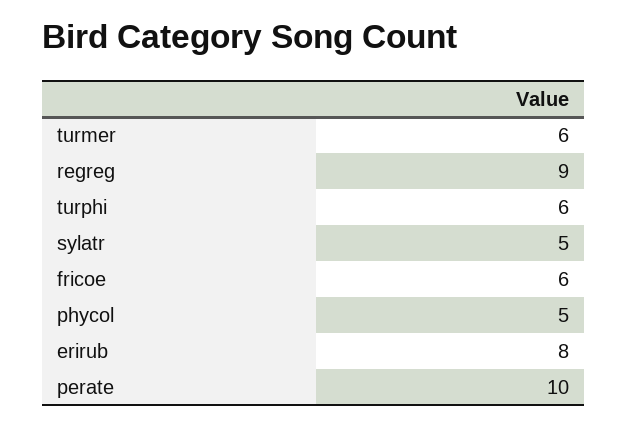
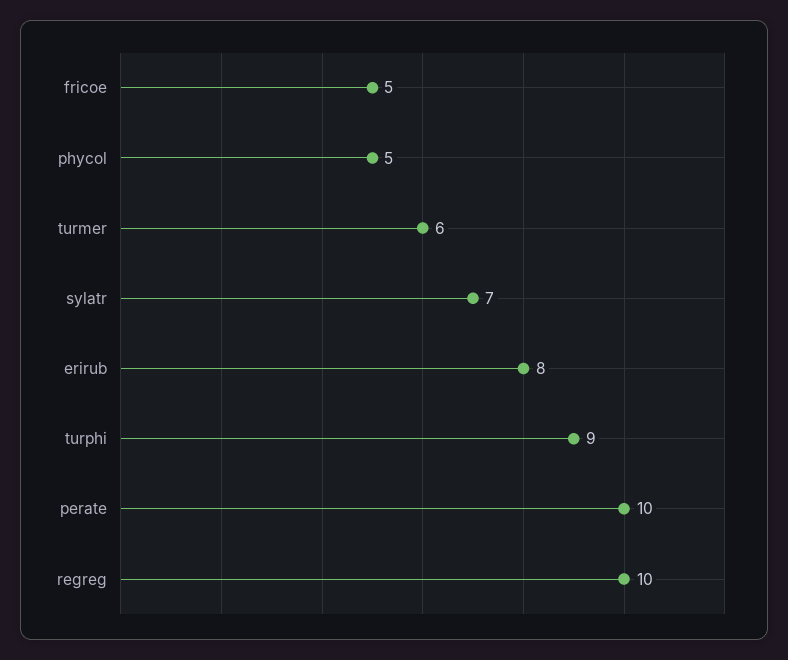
  {
    "turmer": 6,
-   "regreg": 9,
+   "regreg": 10,
-   "turphi": 6,
+   "turphi": 9,
-   "sylatr": 5,
+   "sylatr": 7,
-   "fricoe": 6,
+   "fricoe": 5,
    "phycol": 5,
    "erirub": 8,
    "perate": 10
  }

